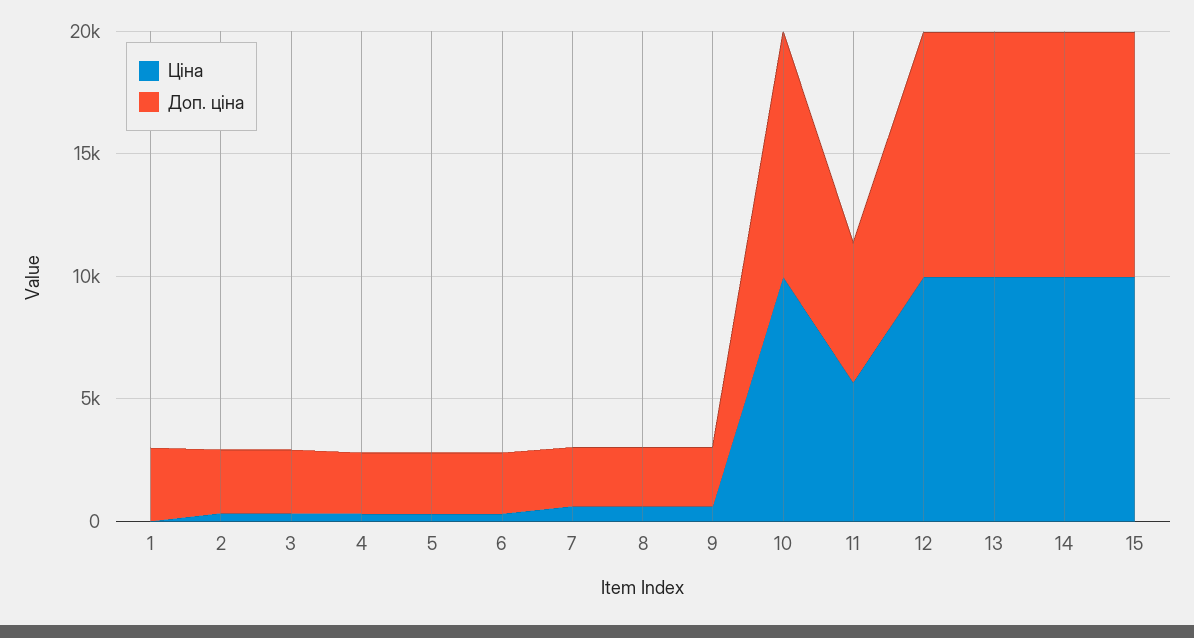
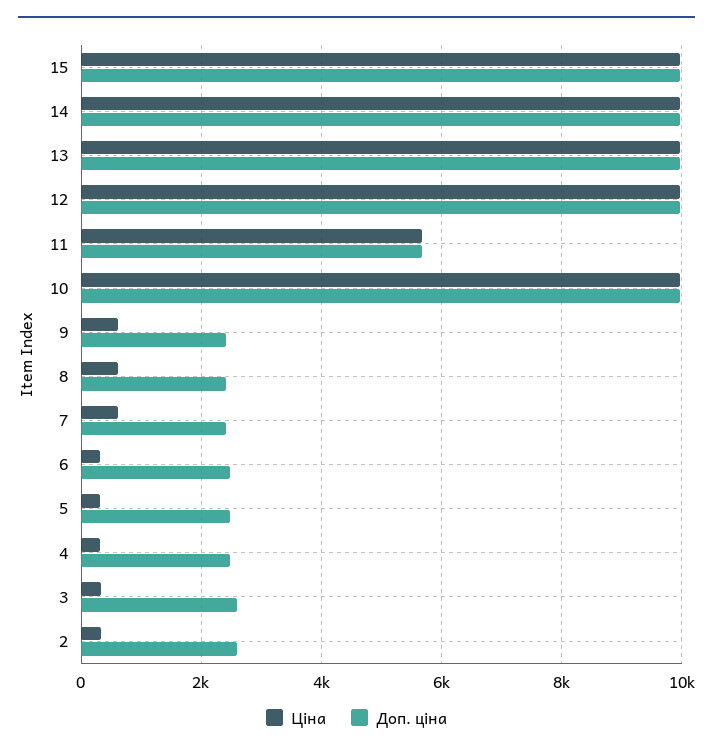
  {
    "Ціна": {
-     "1": 0,
      "2": 400,
      "3": 400,
      "4": 400,
      "5": 400,
      "6": 400,
      "7": 600,
      "8": 600,
      "9": 600,
      "10": 10000,
      "11": 5600,
      "12": 10000,
      "13": 10000,
      "14": 10000,
      "15": 10000
    },
    "Доп. ціна": {
-     "1": 3000,
      "2": 2600,
      "3": 2600,
      "4": 2400,
      "5": 2400,
      "6": 2400,
      "7": 2400,
      "8": 2400,
      "9": 2400,
      "10": 10000,
      "11": 5600,
      "12": 10000,
      "13": 10000,
      "14": 10000,
      "15": 10000
    }
  }

